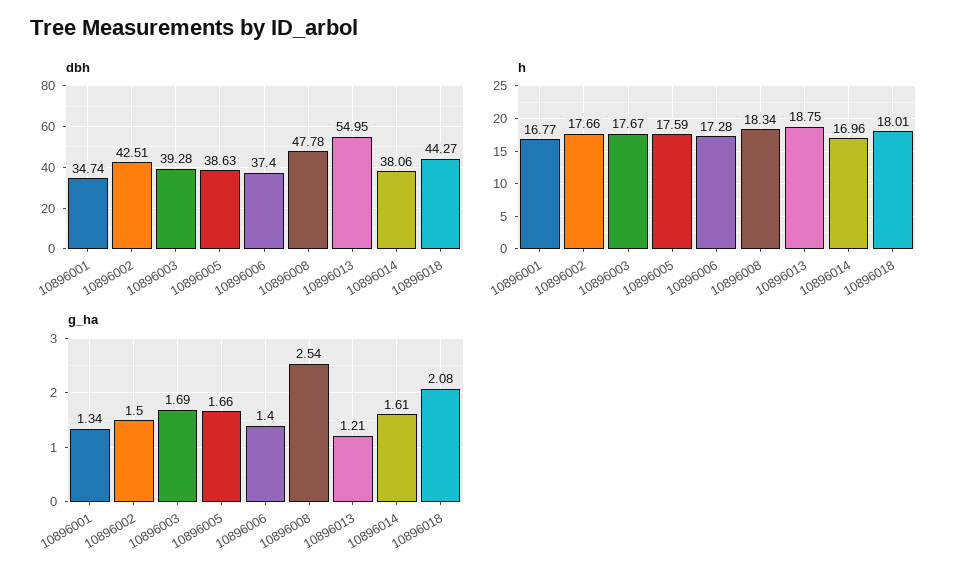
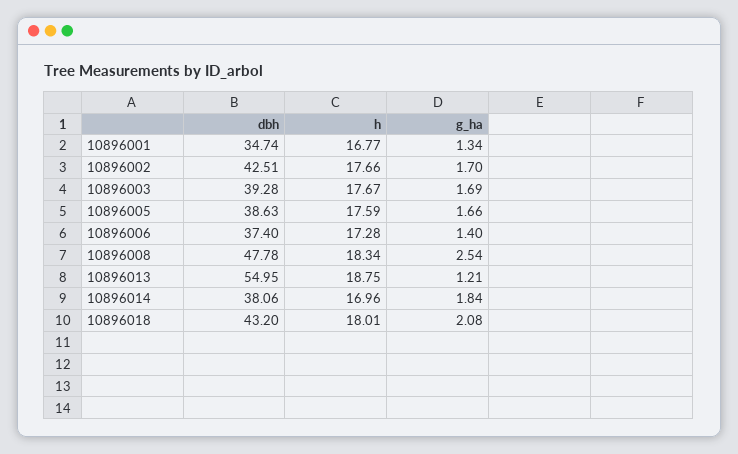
  {
    "dbh": {
      "10896001": 34.74,
      "10896002": 42.51,
      "10896003": 39.28,
      "10896005": 38.63,
      "10896006": 37.4,
      "10896008": 47.78,
      "10896013": 54.95,
      "10896014": 38.06,
-     "10896018": 44.27
+     "10896018": 43.2
    },
    "h": {
      "10896001": 16.77,
      "10896002": 17.66,
      "10896003": 17.67,
      "10896005": 17.59,
      "10896006": 17.28,
      "10896008": 18.34,
      "10896013": 18.75,
      "10896014": 16.96,
      "10896018": 18.01
    },
    "g_ha": {
      "10896001": 1.34,
-     "10896002": 1.5,
+     "10896002": 1.7,
      "10896003": 1.69,
      "10896005": 1.66,
      "10896006": 1.4,
      "10896008": 2.54,
      "10896013": 1.21,
-     "10896014": 1.61,
+     "10896014": 1.84,
      "10896018": 2.08
    }
  }

